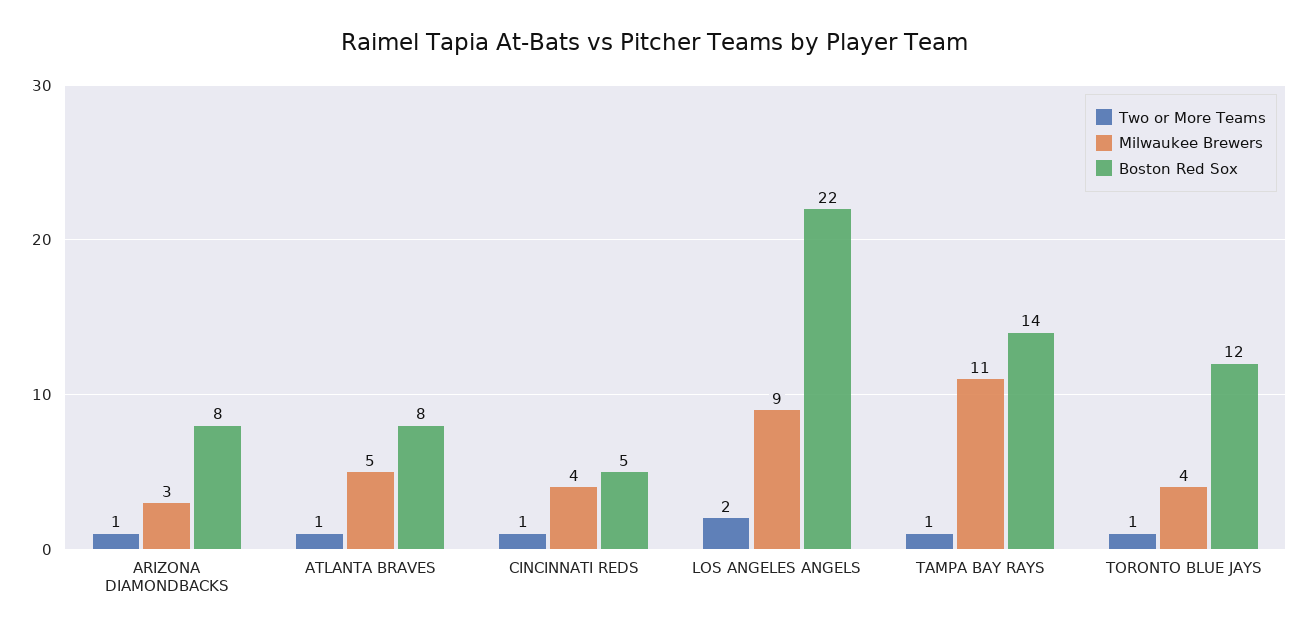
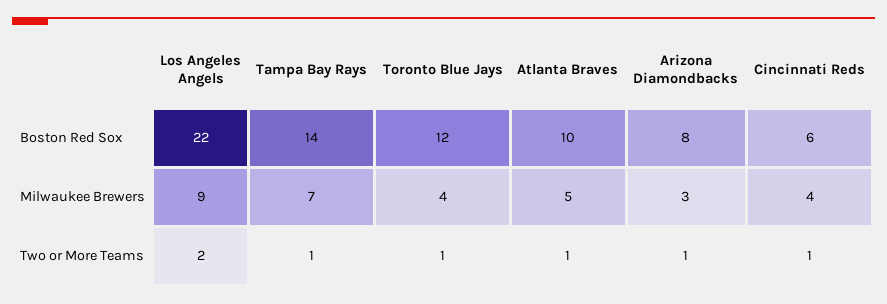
  {
    "Two or More Teams": {
      "ARIZONA DIAMONDBACKS": 1,
      "ATLANTA BRAVES": 1,
      "CINCINNATI REDS": 1,
      "LOS ANGELES ANGELS": 2,
      "TAMPA BAY RAYS": 1,
      "TORONTO BLUE JAYS": 1
    },
    "Milwaukee Brewers": {
      "ARIZONA DIAMONDBACKS": 3,
      "ATLANTA BRAVES": 5,
      "CINCINNATI REDS": 4,
      "LOS ANGELES ANGELS": 9,
-     "TAMPA BAY RAYS": 11,
+     "TAMPA BAY RAYS": 7,
      "TORONTO BLUE JAYS": 4
    },
    "Boston Red Sox": {
      "ARIZONA DIAMONDBACKS": 8,
-     "ATLANTA BRAVES": 8,
+     "ATLANTA BRAVES": 10,
-     "CINCINNATI REDS": 5,
+     "CINCINNATI REDS": 6,
      "LOS ANGELES ANGELS": 22,
      "TAMPA BAY RAYS": 14,
      "TORONTO BLUE JAYS": 12
    }
  }

